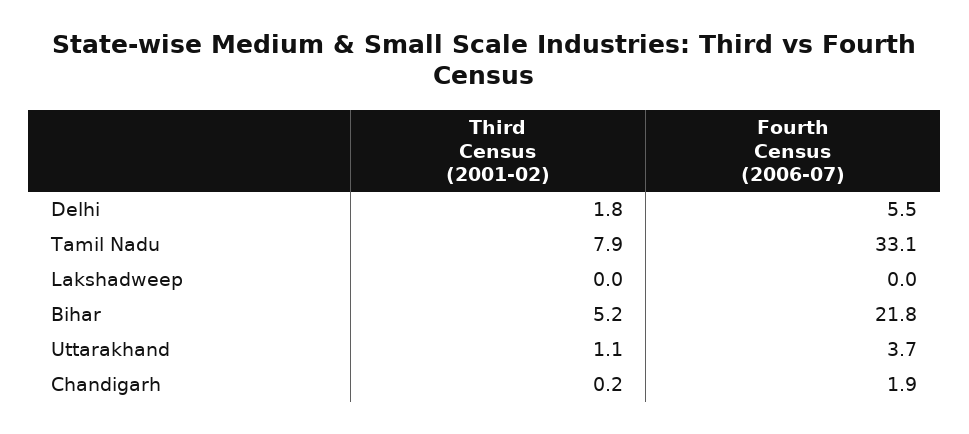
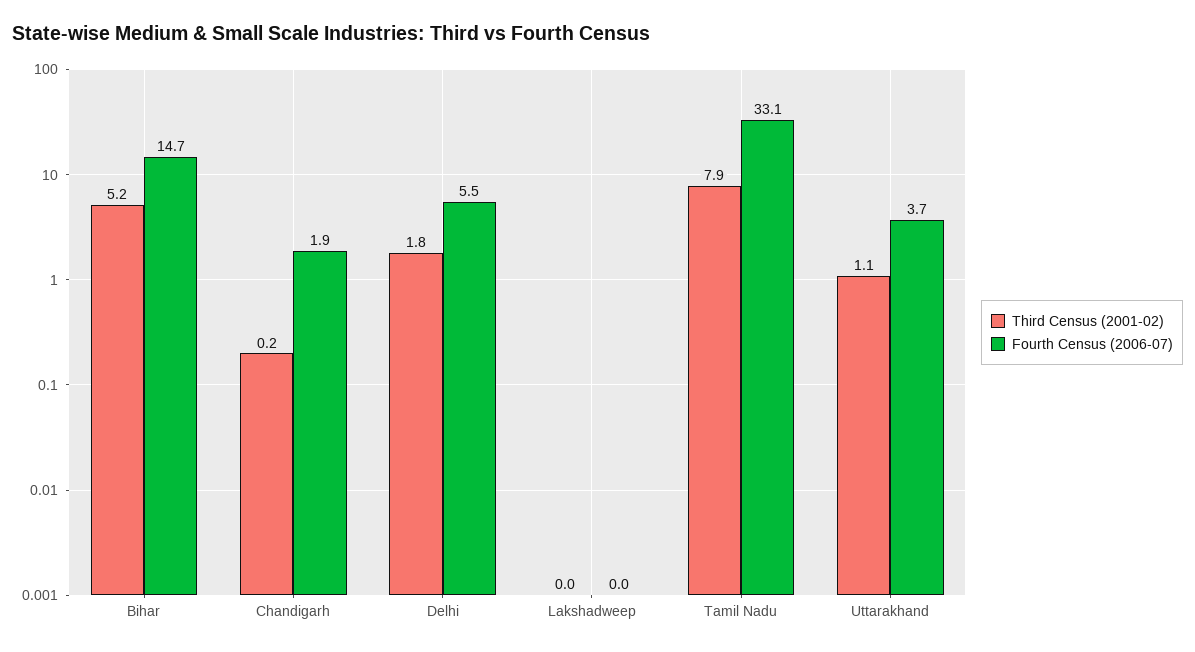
  {
    "Third Census (2001-02)": {
      "Delhi": 1.8,
      "Tamil Nadu": 7.9,
      "Lakshadweep": 0,
      "Bihar": 5.2,
      "Uttarakhand": 1.1,
      "Chandigarh": 0.2
    },
    "Fourth Census (2006-07)": {
      "Delhi": 5.5,
      "Tamil Nadu": 33.1,
      "Lakshadweep": 0,
-     "Bihar": 21.8,
+     "Bihar": 14.7,
      "Uttarakhand": 3.7,
      "Chandigarh": 1.9
    }
  }

